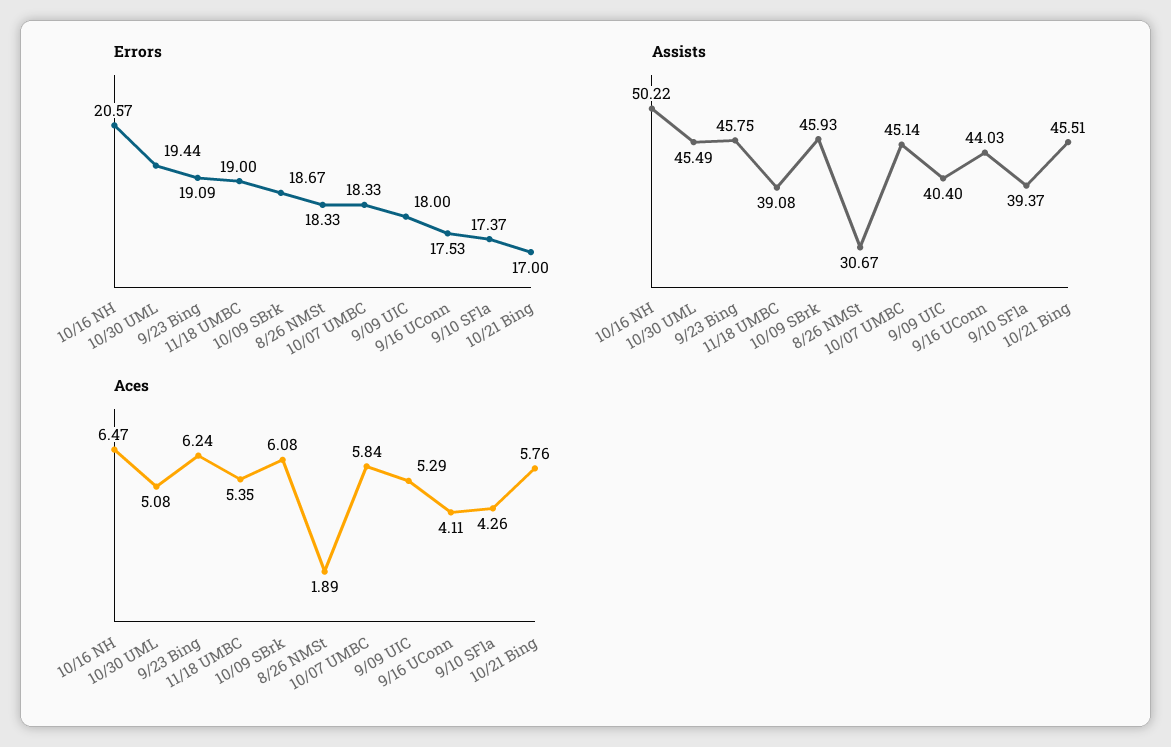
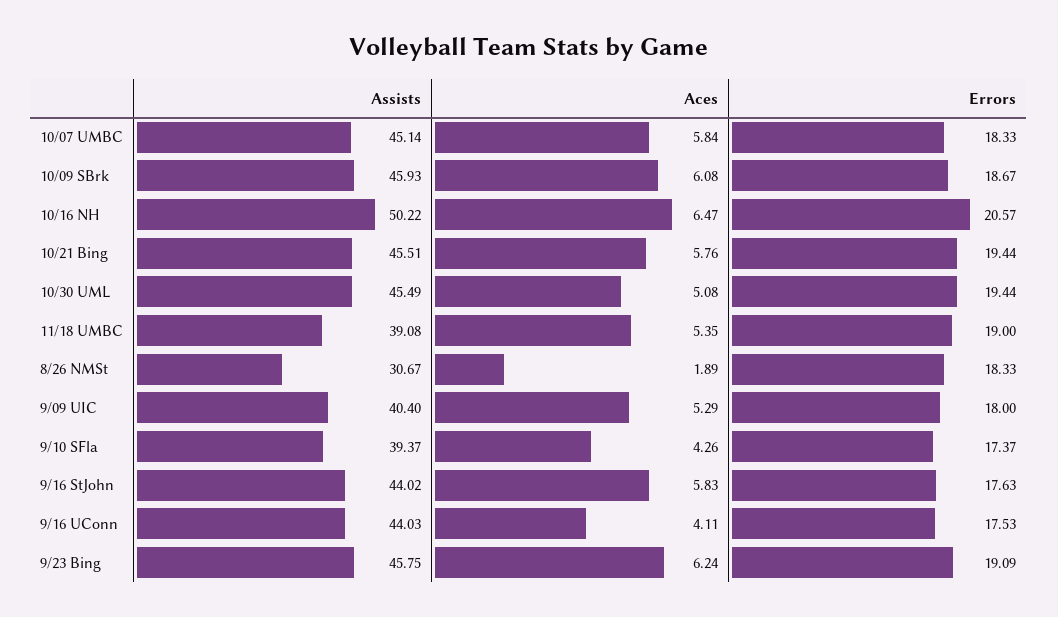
  {
    "Errors": {
      "10/16 NH": 20.57,
      "10/30 UML": 19.44,
      "9/23 Bing": 19.09,
      "11/18 UMBC": 19,
      "10/09 SBrk": 18.67,
      "8/26 NMSt": 18.33,
      "10/07 UMBC": 18.33,
      "9/09 UIC": 18,
      "9/16 UConn": 17.53,
      "9/10 SFla": 17.37,
-     "10/21 Bing": 17
+     "10/21 Bing": 19.44,
+     "9/16 StJohn": 17.63
    },
    "Assists": {
      "10/16 NH": 50.22,
      "10/30 UML": 45.49,
      "9/23 Bing": 45.75,
      "11/18 UMBC": 39.08,
      "10/09 SBrk": 45.93,
      "8/26 NMSt": 30.67,
      "10/07 UMBC": 45.14,
      "9/09 UIC": 40.4,
      "9/16 UConn": 44.03,
      "9/10 SFla": 39.37,
-     "10/21 Bing": 45.51
+     "10/21 Bing": 45.51,
+     "9/16 StJohn": 44.02
    },
    "Aces": {
      "10/16 NH": 6.47,
      "10/30 UML": 5.08,
      "9/23 Bing": 6.24,
      "11/18 UMBC": 5.35,
      "10/09 SBrk": 6.08,
      "8/26 NMSt": 1.89,
      "10/07 UMBC": 5.84,
      "9/09 UIC": 5.29,
      "9/16 UConn": 4.11,
      "9/10 SFla": 4.26,
-     "10/21 Bing": 5.76
+     "10/21 Bing": 5.76,
+     "9/16 StJohn": 5.83
    }
  }

